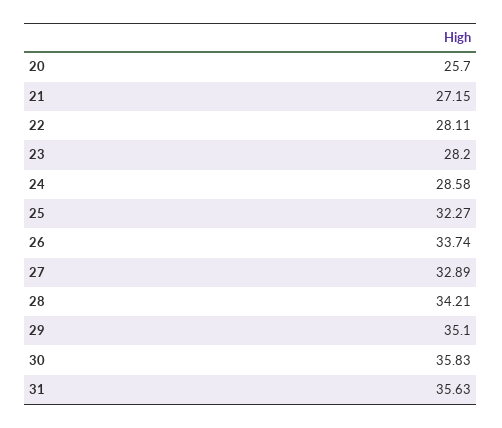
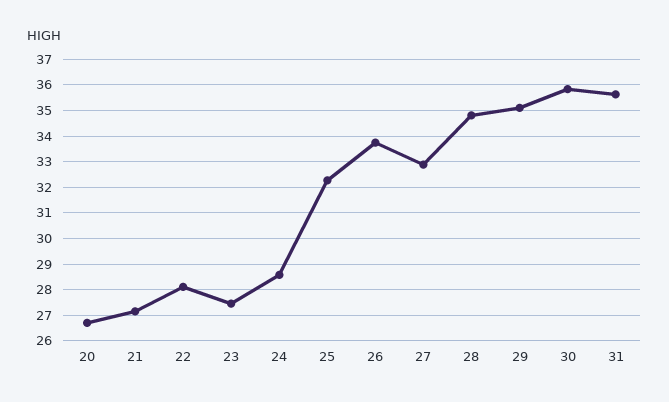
  {
-   "20": 25.7,
+   "20": 26.75,
    "21": 27.15,
    "22": 28.11,
-   "23": 28.2,
+   "23": 27.5,
    "24": 28.58,
    "25": 32.27,
    "26": 33.74,
    "27": 32.89,
-   "28": 34.21,
+   "28": 34.75,
    "29": 35.1,
    "30": 35.83,
    "31": 35.63
  }

